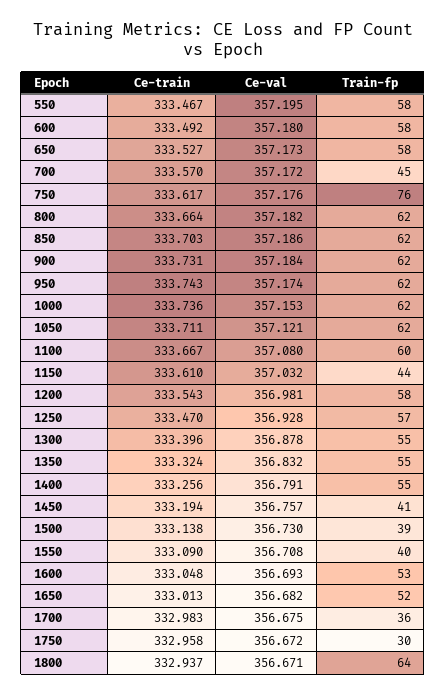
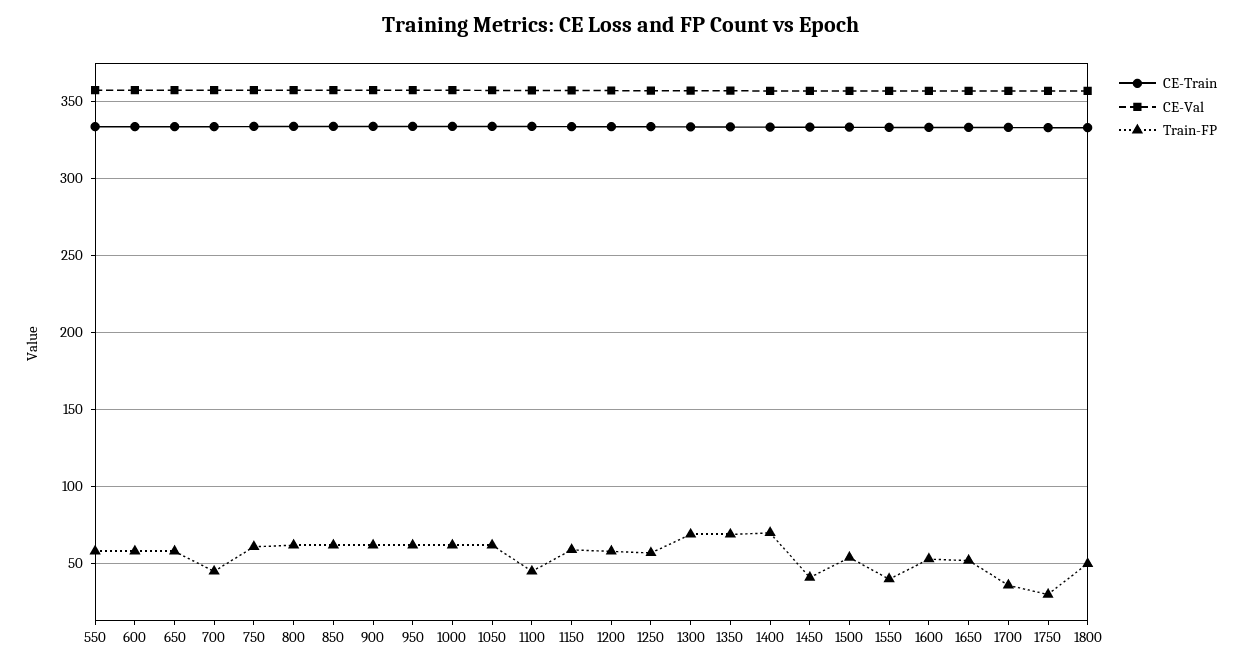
  {
    "Ce-train": {
      "550": 333.467,
      "600": 333.492,
      "650": 333.527,
      "700": 333.57,
      "750": 333.617,
      "800": 333.664,
      "850": 333.703,
      "900": 333.731,
      "950": 333.743,
      "1000": 333.736,
      "1050": 333.711,
      "1100": 333.667,
      "1150": 333.61,
      "1200": 333.543,
      "1250": 333.47,
      "1300": 333.396,
      "1350": 333.324,
      "1400": 333.256,
      "1450": 333.194,
      "1500": 333.138,
      "1550": 333.09,
      "1600": 333.048,
      "1650": 333.013,
      "1700": 332.983,
      "1750": 332.958,
      "1800": 332.937
    },
    "Ce-val": {
      "550": 357.195,
      "600": 357.18,
      "650": 357.173,
      "700": 357.172,
      "750": 357.176,
      "800": 357.182,
      "850": 357.186,
      "900": 357.184,
      "950": 357.174,
      "1000": 357.153,
      "1050": 357.121,
      "1100": 357.08,
      "1150": 357.032,
      "1200": 356.981,
      "1250": 356.928,
      "1300": 356.878,
      "1350": 356.832,
      "1400": 356.791,
      "1450": 356.757,
      "1500": 356.73,
      "1550": 356.708,
      "1600": 356.693,
      "1650": 356.682,
      "1700": 356.675,
      "1750": 356.672,
      "1800": 356.671
    },
    "Train-fp": {
      "550": 58,
      "600": 58,
      "650": 58,
      "700": 45,
-     "750": 76,
+     "750": 60,
      "800": 62,
      "850": 62,
      "900": 62,
      "950": 62,
      "1000": 62,
      "1050": 62,
-     "1100": 60,
+     "1100": 45,
-     "1150": 44,
+     "1150": 60,
      "1200": 58,
      "1250": 57,
-     "1300": 55,
+     "1300": 70,
-     "1350": 55,
+     "1350": 70,
-     "1400": 55,
+     "1400": 70,
      "1450": 41,
-     "1500": 39,
+     "1500": 55,
      "1550": 40,
      "1600": 53,
      "1650": 52,
      "1700": 36,
      "1750": 30,
-     "1800": 64
+     "1800": 50
    }
  }

